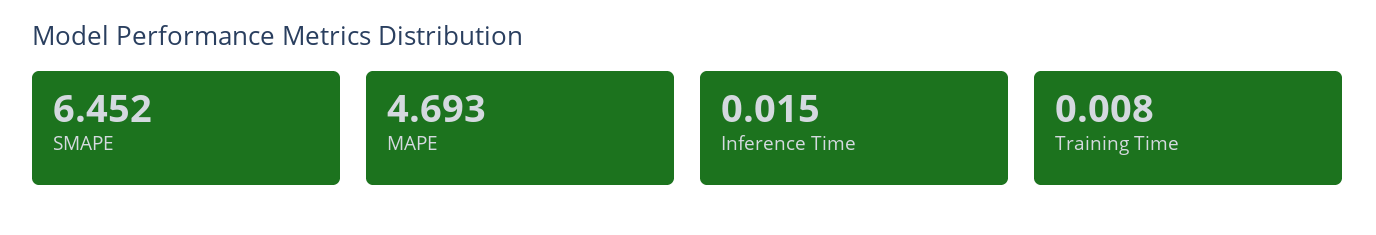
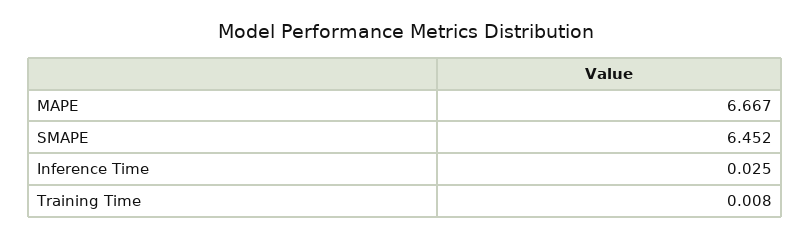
  {
    "SMAPE": 6.452,
-   "MAPE": 4.693,
+   "MAPE": 6.667,
-   "Inference Time": 0.015,
+   "Inference Time": 0.025,
    "Training Time": 0.008
  }

